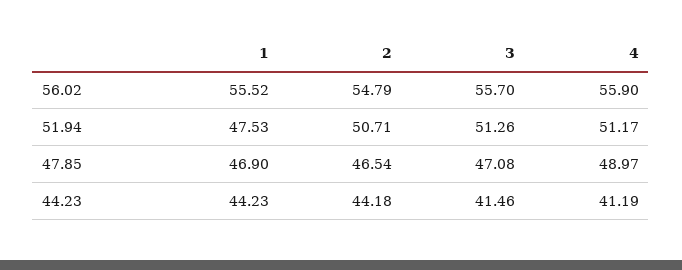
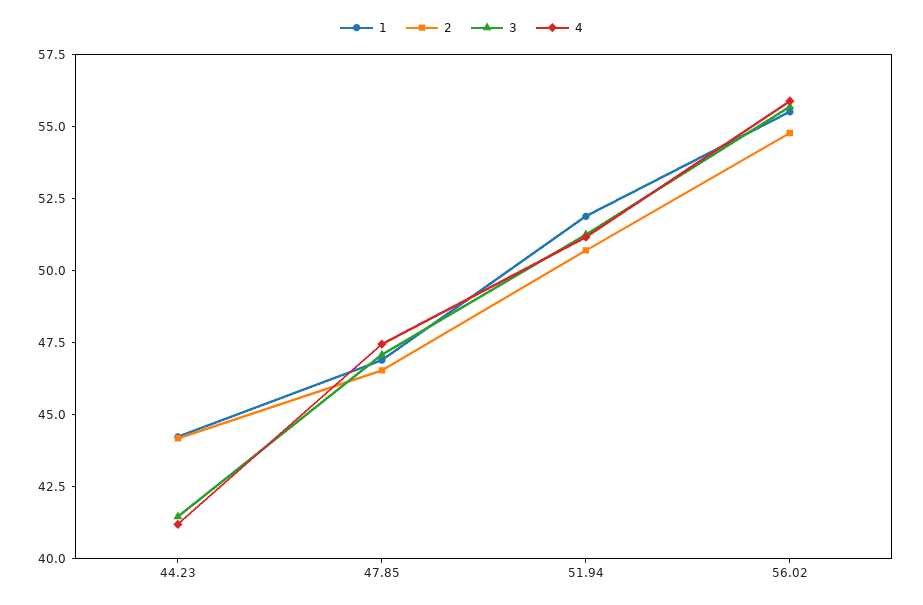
  {
    "1": {
      "56.02": 55.52,
-     "51.94": 47.53,
+     "51.94": 52,
      "47.85": 46.9,
      "44.23": 44.23
    },
    "2": {
      "56.02": 54.79,
      "51.94": 50.71,
      "47.85": 46.54,
      "44.23": 44.18
    },
    "3": {
      "56.02": 55.7,
      "51.94": 51.26,
      "47.85": 47.08,
      "44.23": 41.46
    },
    "4": {
      "56.02": 55.9,
      "51.94": 51.17,
-     "47.85": 48.97,
+     "47.85": 47.5,
      "44.23": 41.19
    }
  }

